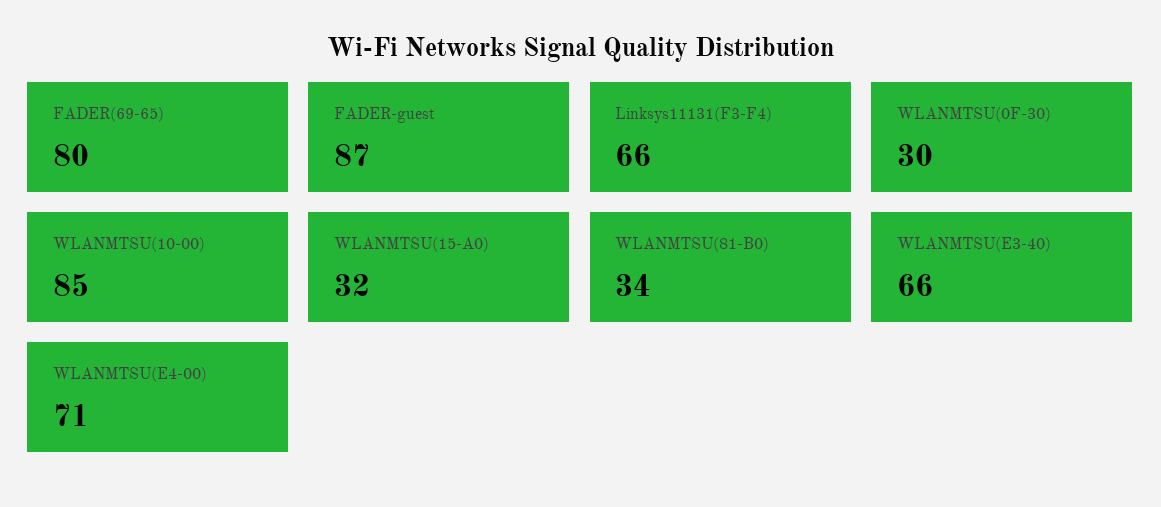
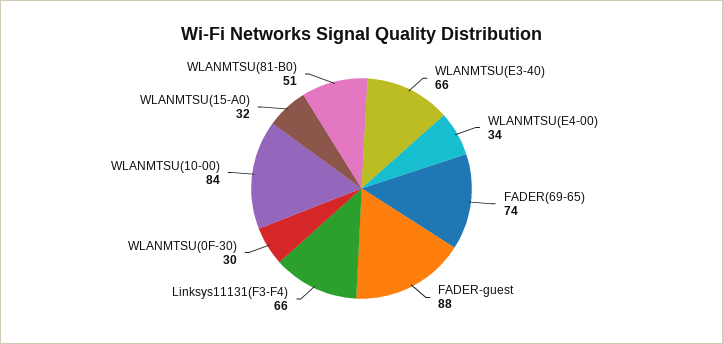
  {
-   "FADER(69-65)": 80,
+   "FADER(69-65)": 74,
-   "FADER-guest": 87,
+   "FADER-guest": 88,
    "Linksys11131(F3-F4)": 66,
    "WLANMTSU(0F-30)": 30,
-   "WLANMTSU(10-00)": 85,
+   "WLANMTSU(10-00)": 84,
    "WLANMTSU(15-A0)": 32,
-   "WLANMTSU(81-B0)": 34,
+   "WLANMTSU(81-B0)": 51,
    "WLANMTSU(E3-40)": 66,
-   "WLANMTSU(E4-00)": 71
+   "WLANMTSU(E4-00)": 34
  }

